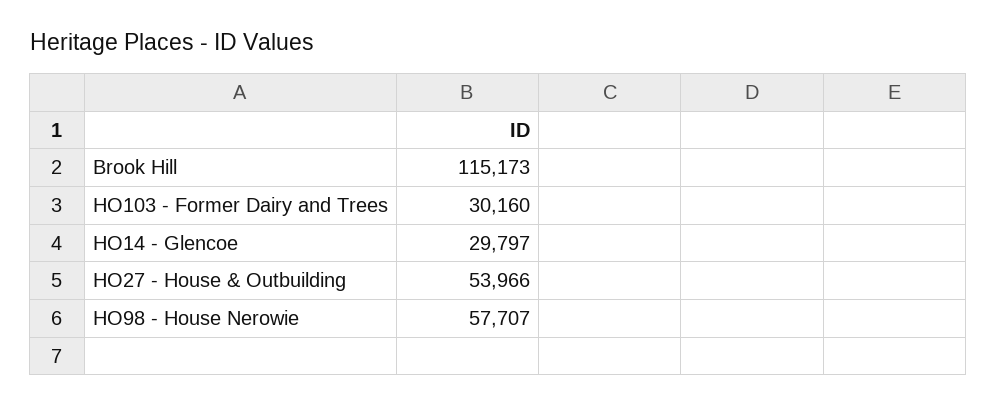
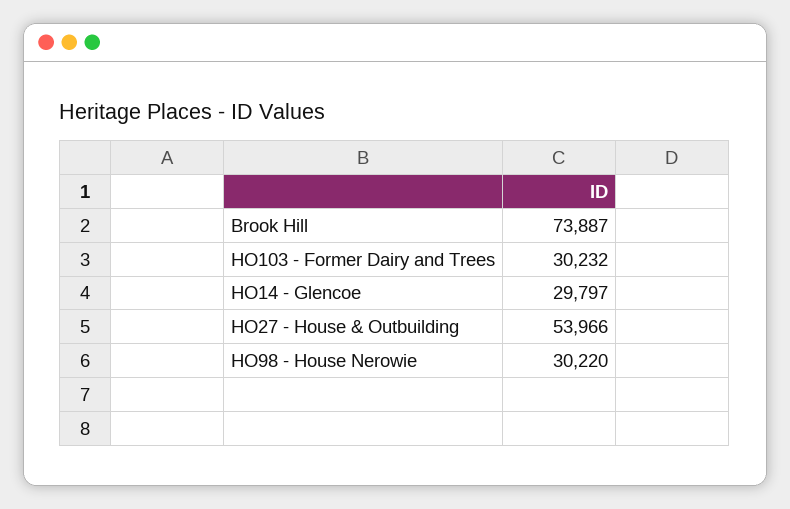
  {
-   "Brook Hill": 115173,
+   "Brook Hill": 73887,
-   "HO103 - Former Dairy and Trees": 30160,
+   "HO103 - Former Dairy and Trees": 30232,
    "HO14 - Glencoe": 29797,
    "HO27 - House & Outbuilding": 53966,
-   "HO98 - House Nerowie": 57707
+   "HO98 - House Nerowie": 30220
  }

